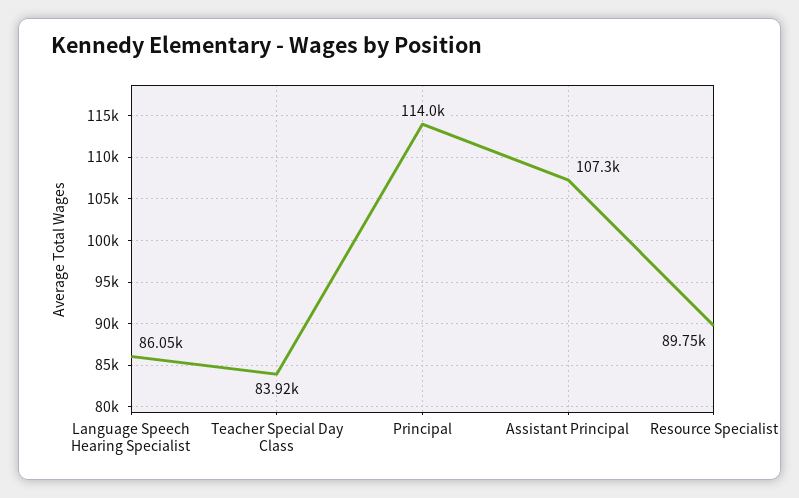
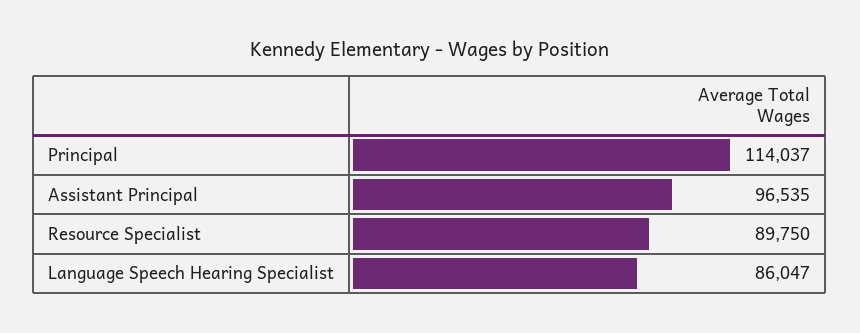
  {
    "Language Speech Hearing Specialist": 86047,
-   "Teacher Special Day Class": 83920,
    "Principal": 114037,
-   "Assistant Principal": 107300,
+   "Assistant Principal": 96535,
    "Resource Specialist": 89750
  }

